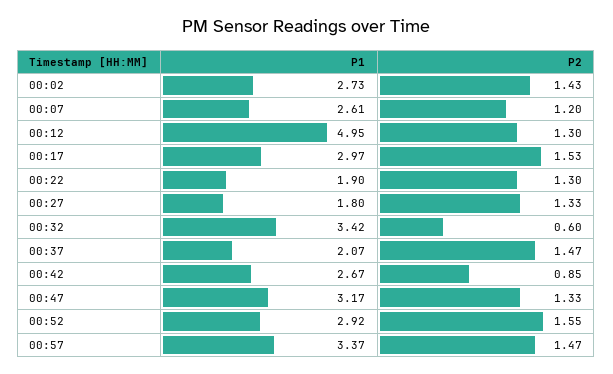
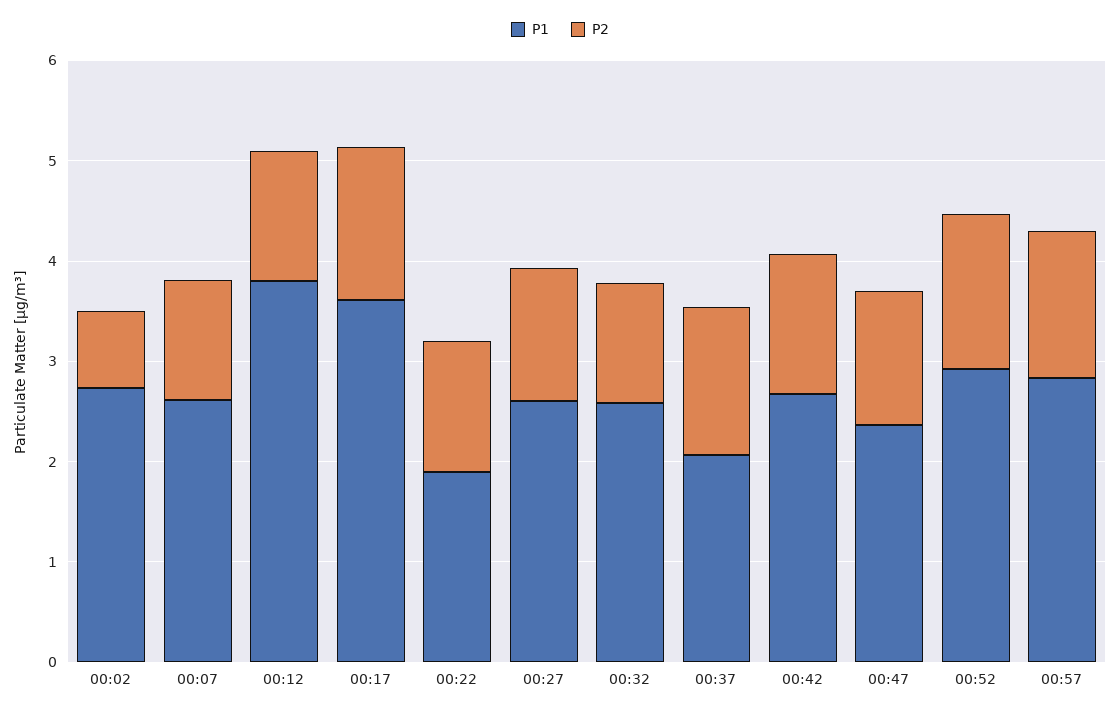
  {
    "P1": {
      "00:02": 2.73,
      "00:07": 2.61,
-     "00:12": 4.95,
+     "00:12": 3.8,
-     "00:17": 2.97,
+     "00:17": 3.6,
      "00:22": 1.9,
-     "00:27": 1.8,
+     "00:27": 2.6,
-     "00:32": 3.42,
+     "00:32": 2.6,
      "00:37": 2.07,
      "00:42": 2.67,
-     "00:47": 3.17,
+     "00:47": 2.4,
      "00:52": 2.92,
-     "00:57": 3.37
+     "00:57": 2.8
    },
    "P2": {
-     "00:02": 1.43,
+     "00:02": 0.8,
      "00:07": 1.2,
      "00:12": 1.3,
      "00:17": 1.53,
      "00:22": 1.3,
      "00:27": 1.33,
-     "00:32": 0.6,
+     "00:32": 1.2,
      "00:37": 1.47,
-     "00:42": 0.85,
+     "00:42": 1.4,
      "00:47": 1.33,
      "00:52": 1.55,
      "00:57": 1.47
    }
  }

